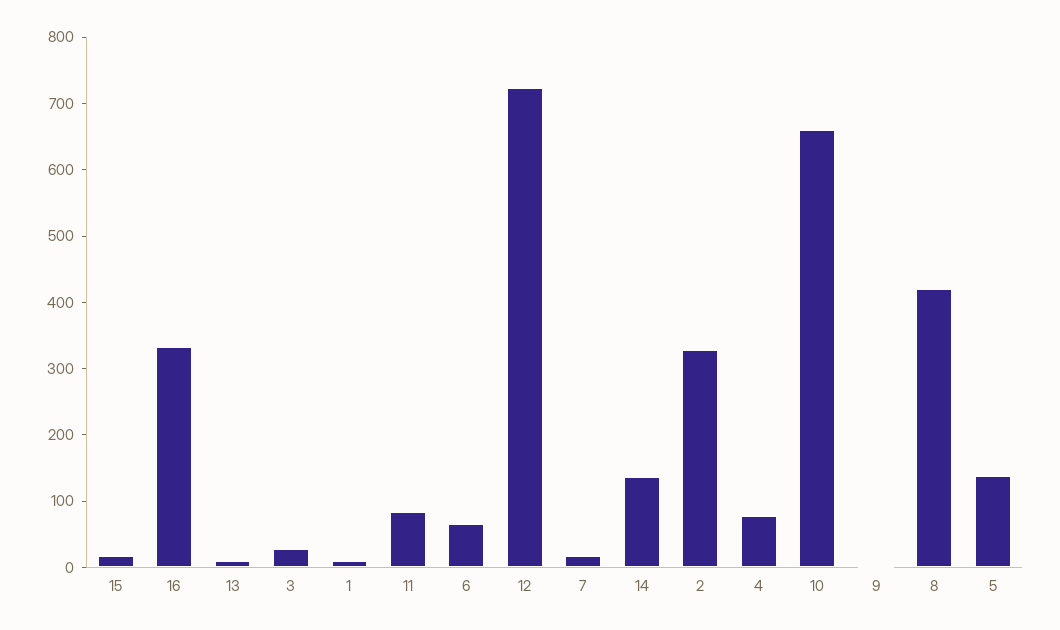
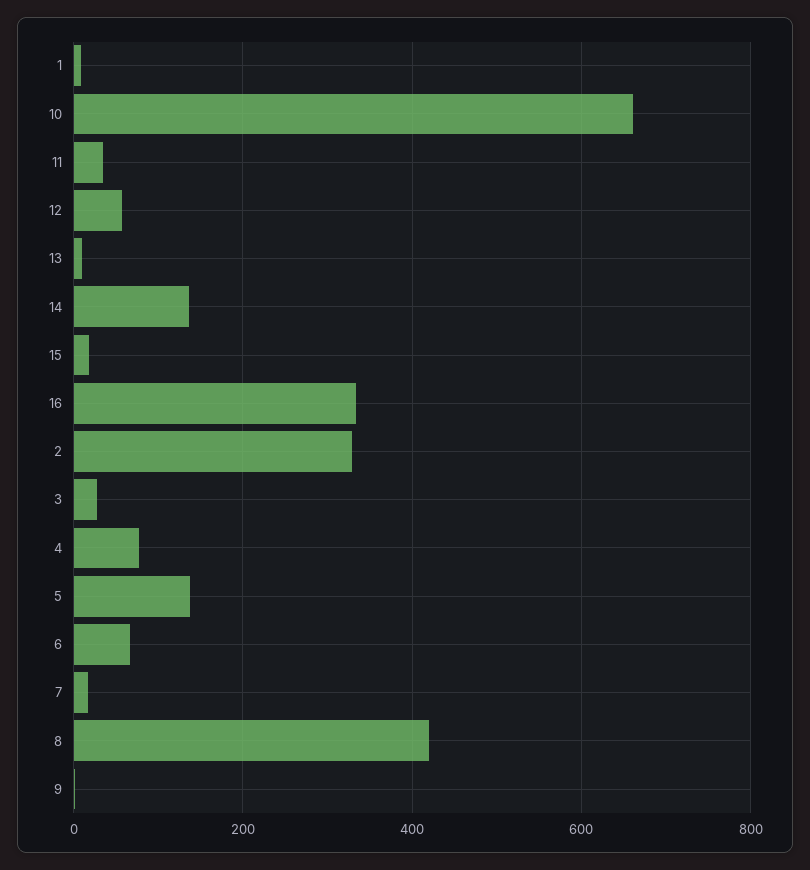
  {
    "15": 20,
    "16": 340,
    "13": 0,
    "3": 20,
    "1": 0,
-   "11": 80,
+   "11": 40,
    "6": 60,
-   "12": 720,
+   "12": 60,
    "7": 20,
    "14": 140,
    "2": 320,
    "4": 80,
    "10": 660,
    "9": 0,
    "8": 420,
    "5": 140
  }

